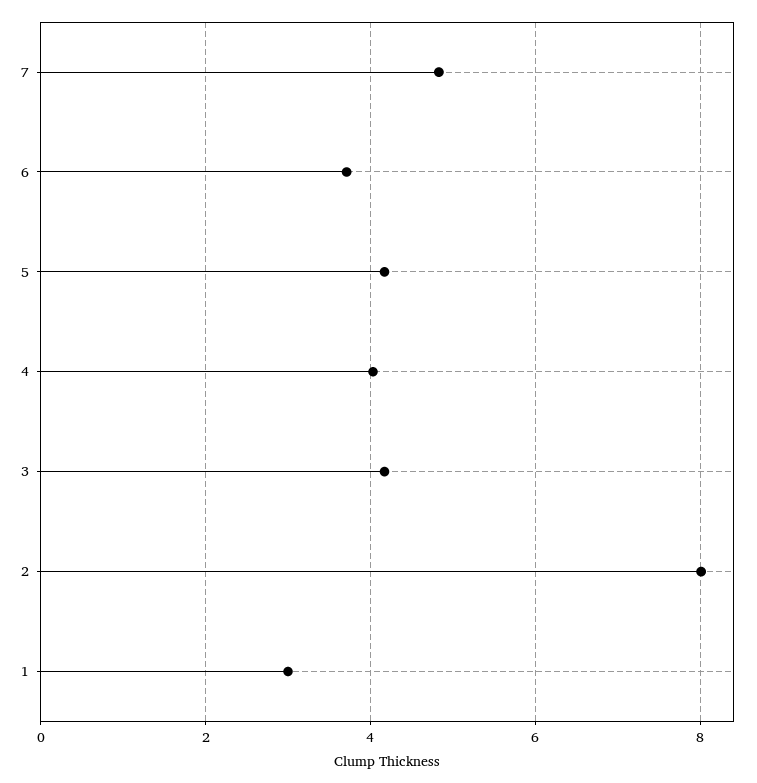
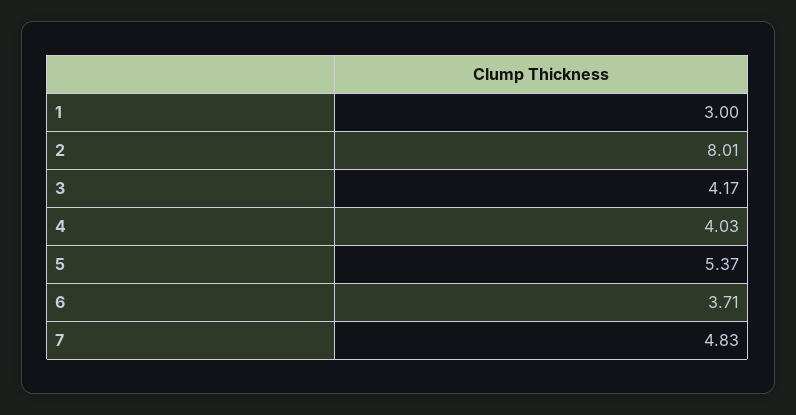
  {
    "7": 4.83,
    "6": 3.71,
-   "5": 4.2,
+   "5": 5.37,
    "4": 4.03,
    "3": 4.17,
    "2": 8.01,
    "1": 3
  }

